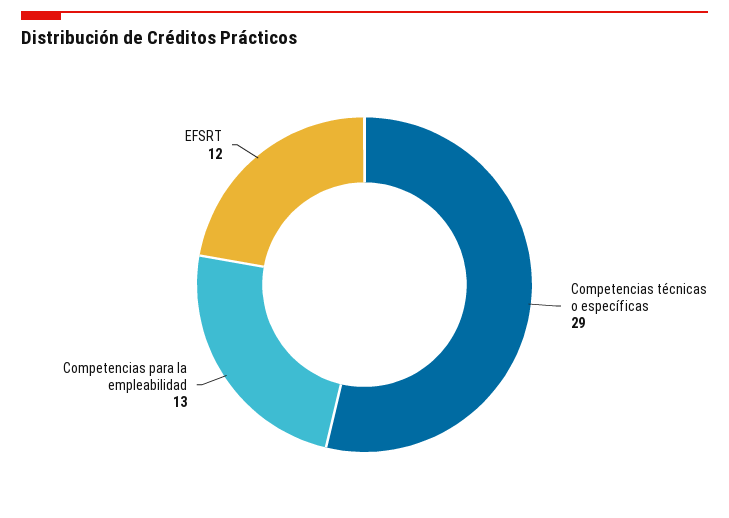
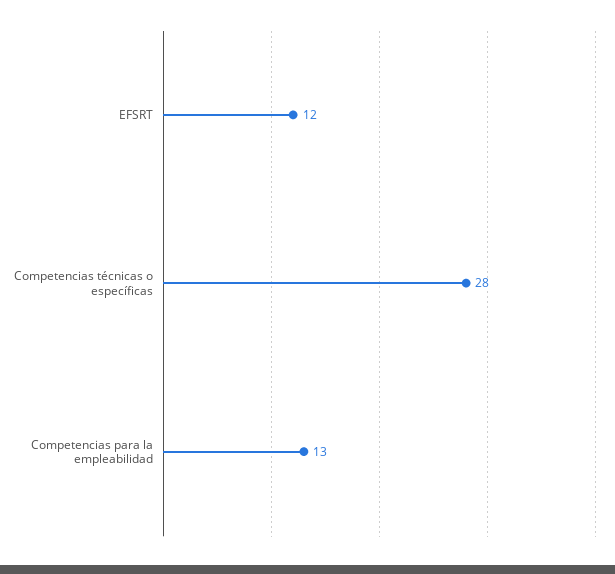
  {
-   "Competencias técnicas o específicas": 29,
+   "Competencias técnicas o específicas": 28,
    "Competencias para la empleabilidad": 13,
    "EFSRT": 12
  }

